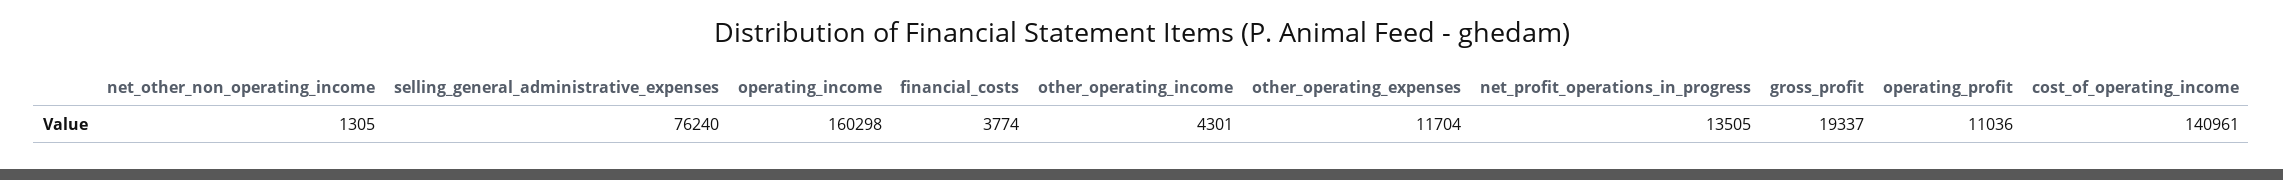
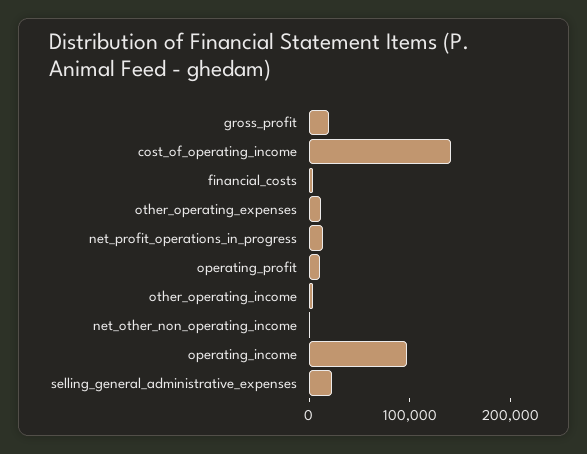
  {
    "net_other_non_operating_income": 1305,
-   "selling_general_administrative_expenses": 76240,
+   "selling_general_administrative_expenses": 20000,
-   "operating_income": 160298,
+   "operating_income": 100000,
    "financial_costs": 3774,
    "other_operating_income": 4301,
    "other_operating_expenses": 11704,
    "net_profit_operations_in_progress": 13505,
    "gross_profit": 19337,
    "operating_profit": 11036,
    "cost_of_operating_income": 140961
  }

